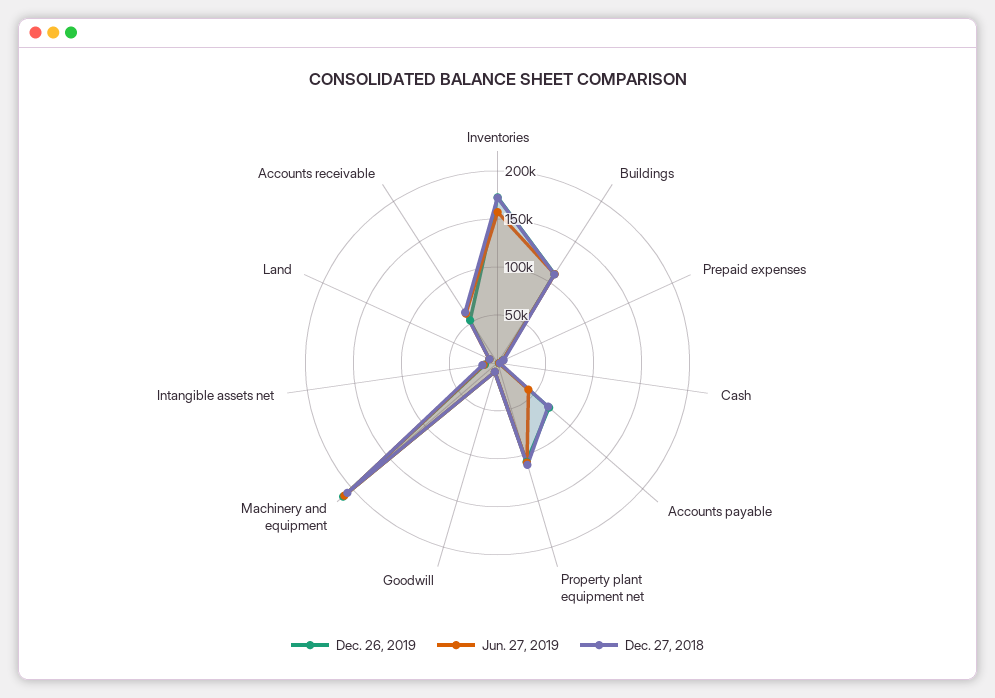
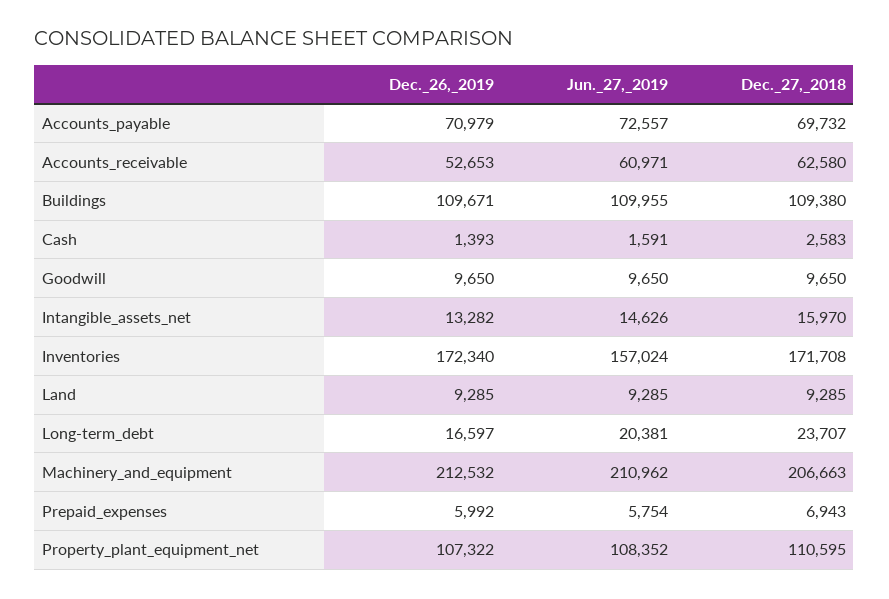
  {
    "Dec. 26, 2019": {
      "Inventories": 172340,
      "Buildings": 109671,
      "Prepaid expenses": 5992,
      "Cash": 1393,
      "Accounts payable": 70979,
      "Property plant equipment net": 107322,
      "Goodwill": 9650,
      "Machinery and equipment": 212532,
      "Intangible assets net": 13282,
      "Land": 9285,
-     "Accounts receivable": 52653
+     "Accounts receivable": 52653,
+     "Long-term_debt": 16597
    },
    "Jun. 27, 2019": {
      "Inventories": 157024,
      "Buildings": 109955,
      "Prepaid expenses": 5754,
      "Cash": 1591,
-     "Accounts payable": 40000,
+     "Accounts payable": 72557,
      "Property plant equipment net": 108352,
      "Goodwill": 9650,
      "Machinery and equipment": 210962,
      "Intangible assets net": 14626,
      "Land": 9285,
-     "Accounts receivable": 60971
+     "Accounts receivable": 60971,
+     "Long-term_debt": 20381
    },
    "Dec. 27, 2018": {
      "Inventories": 171708,
      "Buildings": 109380,
      "Prepaid expenses": 6943,
      "Cash": 2583,
      "Accounts payable": 69732,
      "Property plant equipment net": 110595,
      "Goodwill": 9650,
      "Machinery and equipment": 206663,
      "Intangible assets net": 15970,
      "Land": 9285,
-     "Accounts receivable": 62580
+     "Accounts receivable": 62580,
+     "Long-term_debt": 23707
    }
  }

